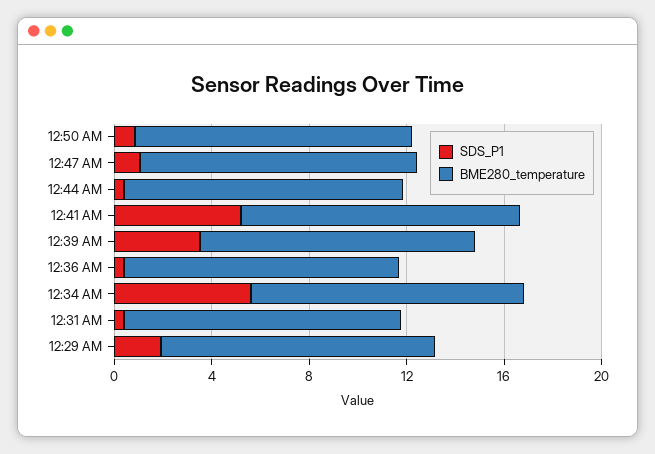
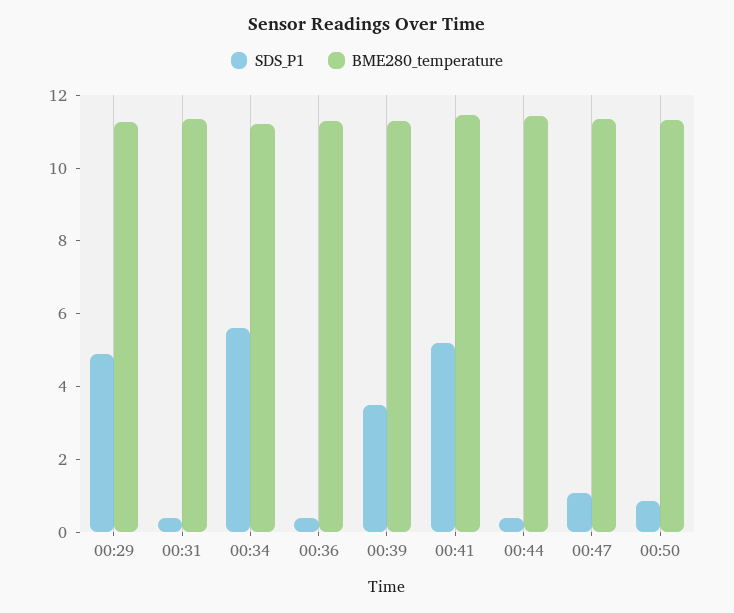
  {
    "SDS_P1": {
      "12:50 AM": 1,
      "12:47 AM": 1,
      "12:44 AM": 0.5,
      "12:41 AM": 5,
      "12:39 AM": 3.5,
      "12:36 AM": 0.5,
      "12:34 AM": 5.5,
      "12:31 AM": 0.5,
-     "12:29 AM": 2
+     "12:29 AM": 5
    },
    "BME280_temperature": {
      "12:50 AM": 11.5,
      "12:47 AM": 11.5,
      "12:44 AM": 11.5,
      "12:41 AM": 11.5,
      "12:39 AM": 11.5,
      "12:36 AM": 11.5,
      "12:34 AM": 11,
      "12:31 AM": 11.5,
      "12:29 AM": 11.5
    }
  }

